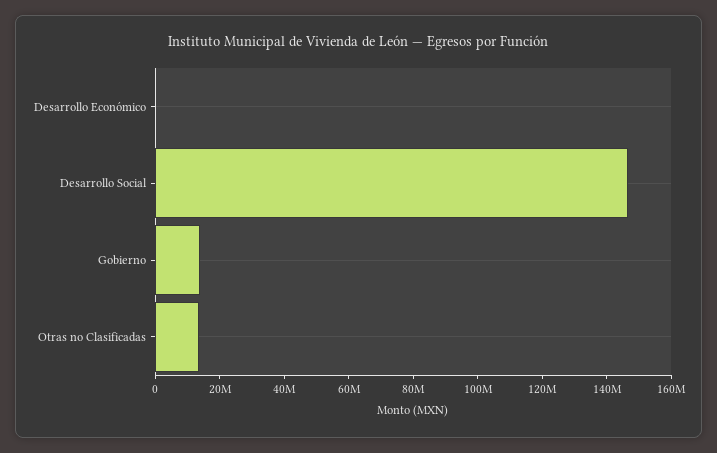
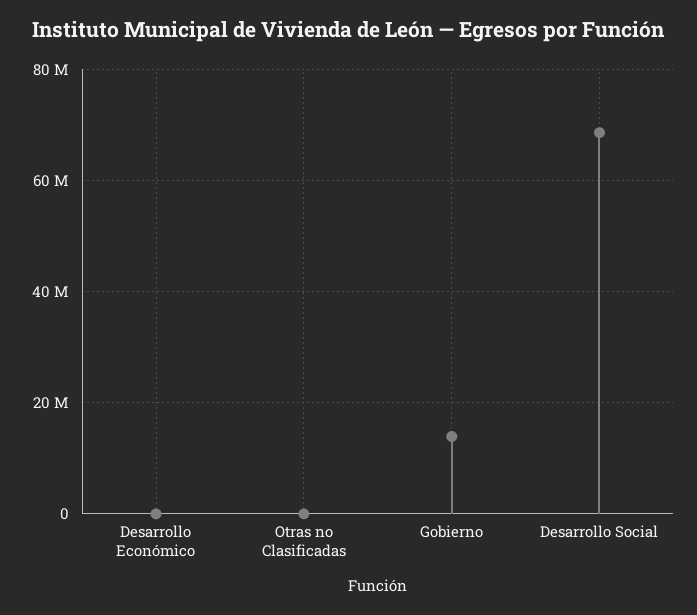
  {
    "Desarrollo Económico": 0,
-   "Desarrollo Social": 145000000,
+   "Desarrollo Social": 68000000,
    "Gobierno": 14000000,
-   "Otras no Clasificadas": 15000000
+   "Otras no Clasificadas": 0
  }

